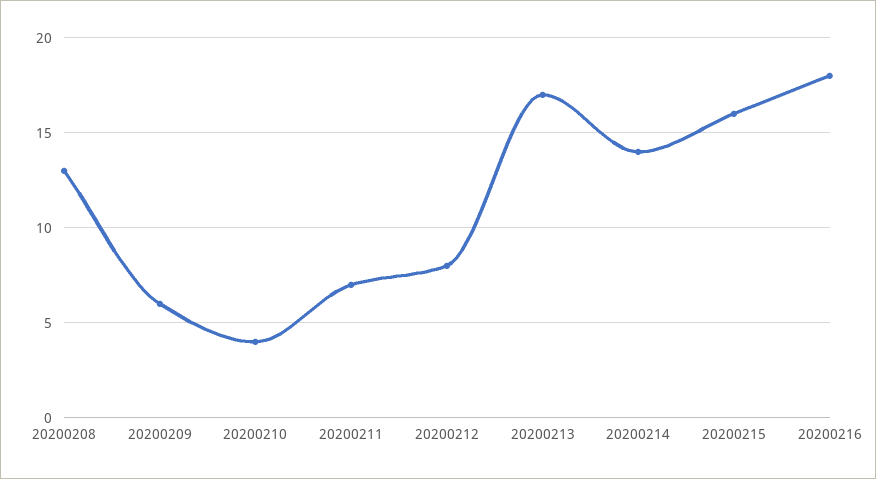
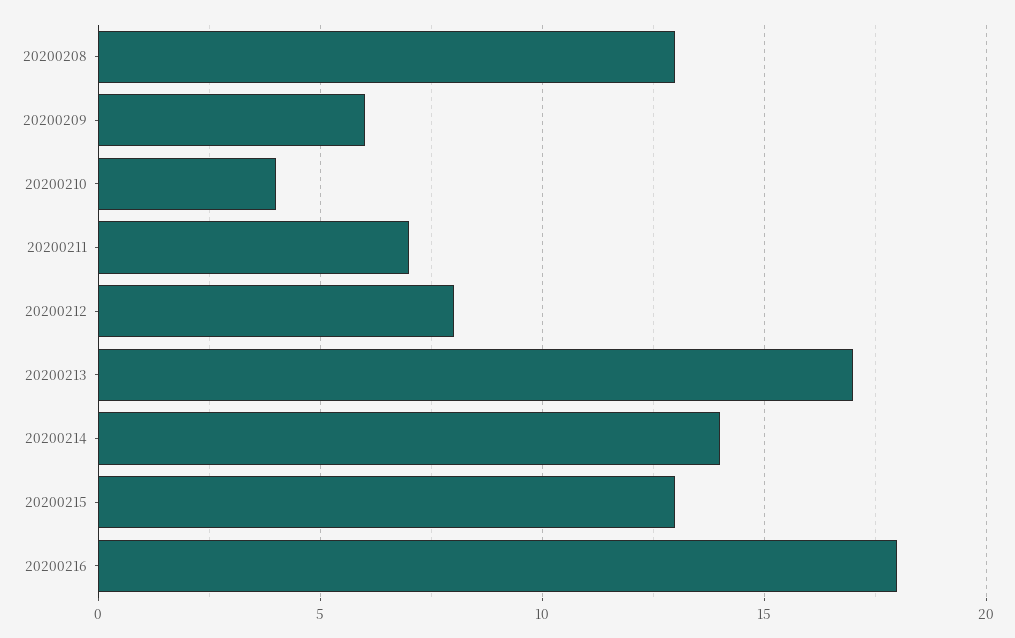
  {
    "20200208": 13,
    "20200209": 6,
    "20200210": 4,
    "20200211": 7,
    "20200212": 8,
    "20200213": 17,
    "20200214": 14,
-   "20200215": 16,
+   "20200215": 13,
    "20200216": 18
  }

